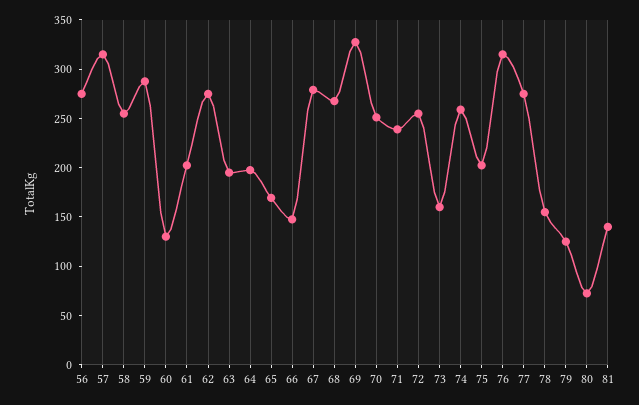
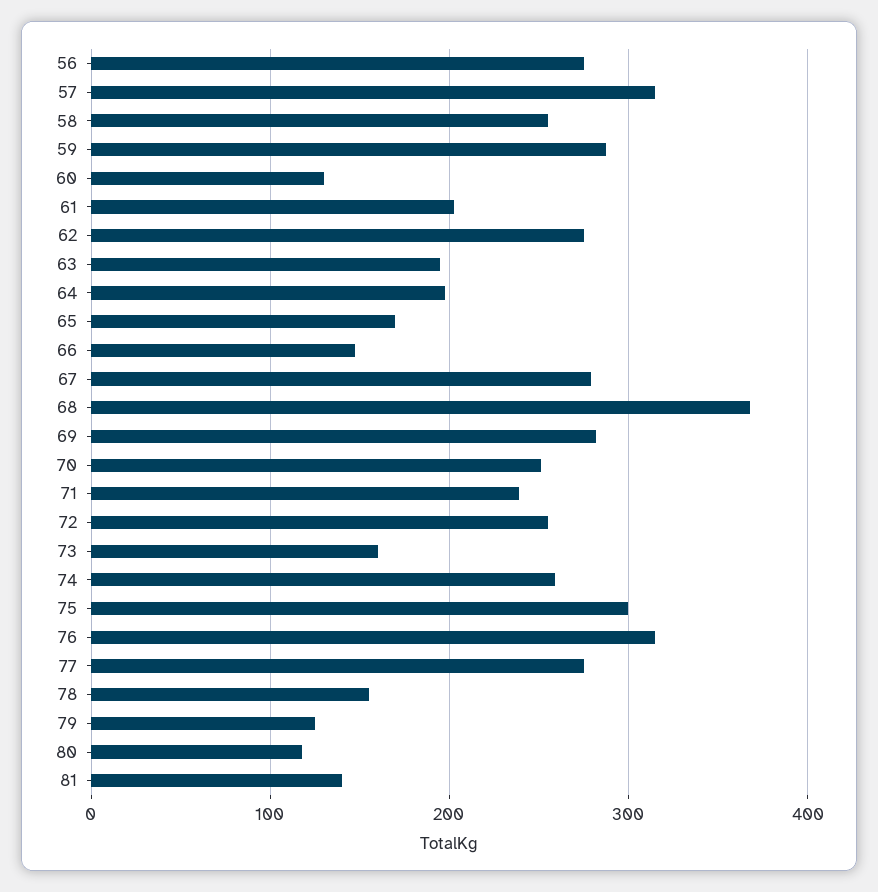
  {
    "56": 280,
    "57": 320,
    "58": 260,
    "59": 290,
    "60": 130,
    "61": 200,
    "62": 280,
    "63": 200,
    "64": 200,
    "65": 170,
    "66": 150,
    "67": 280,
-   "68": 270,
+   "68": 370,
-   "69": 330,
+   "69": 280,
    "70": 250,
    "71": 240,
    "72": 260,
    "73": 160,
    "74": 260,
-   "75": 200,
+   "75": 300,
    "76": 320,
    "77": 280,
    "78": 160,
    "79": 130,
-   "80": 70,
+   "80": 120,
    "81": 140
  }

